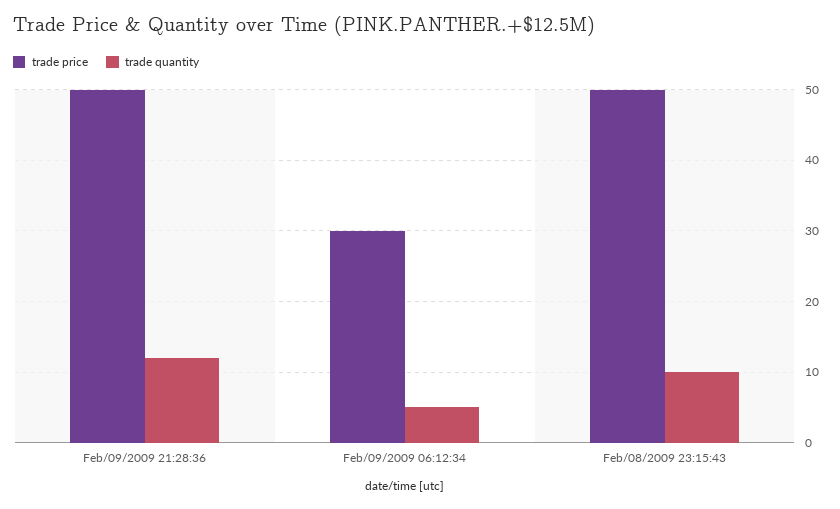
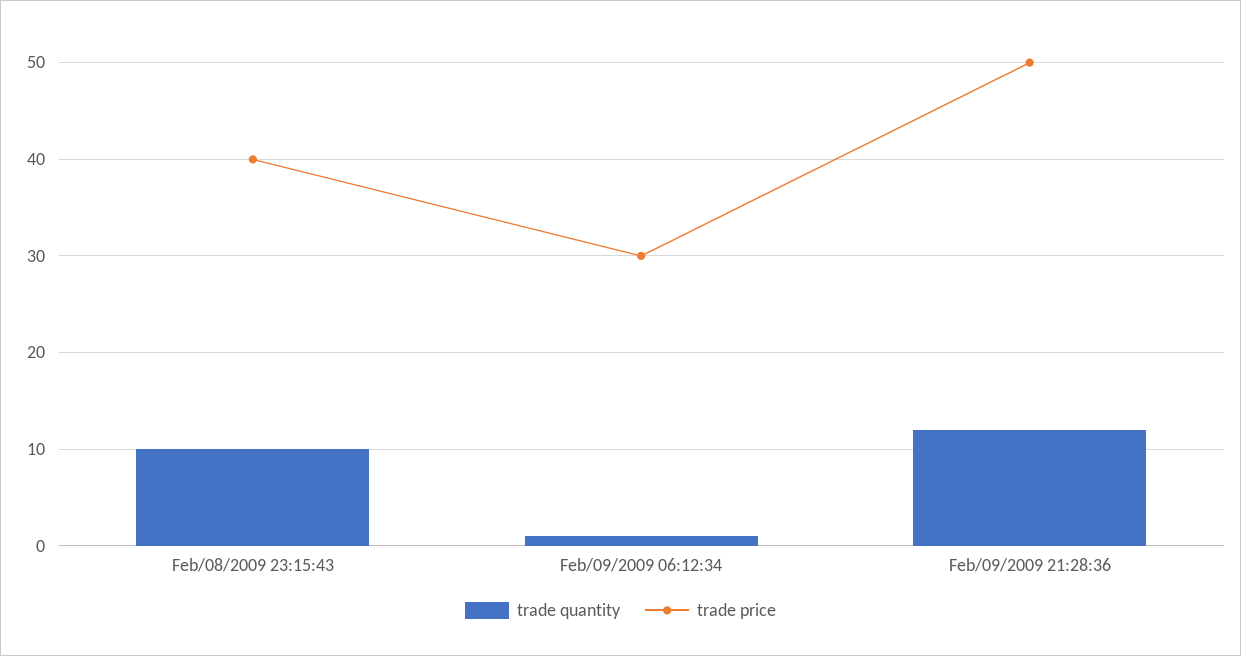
  {
    "trade price": {
      "Feb/09/2009 21:28:36": 50,
      "Feb/09/2009 06:12:34": 30,
-     "Feb/08/2009 23:15:43": 50
+     "Feb/08/2009 23:15:43": 40
    },
    "trade quantity": {
      "Feb/09/2009 21:28:36": 12,
-     "Feb/09/2009 06:12:34": 5,
+     "Feb/09/2009 06:12:34": 1,
      "Feb/08/2009 23:15:43": 10
    }
  }

